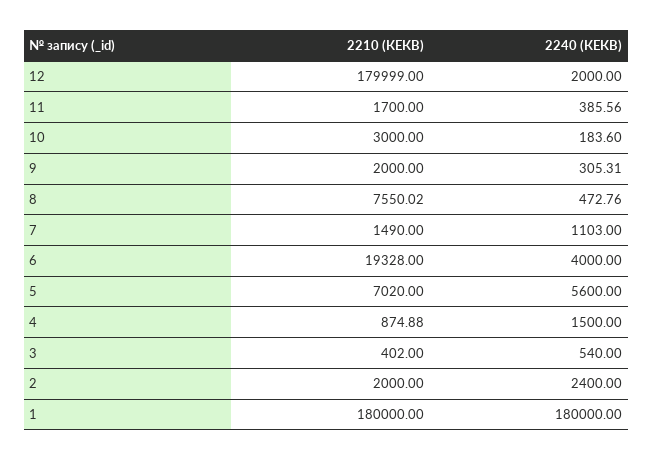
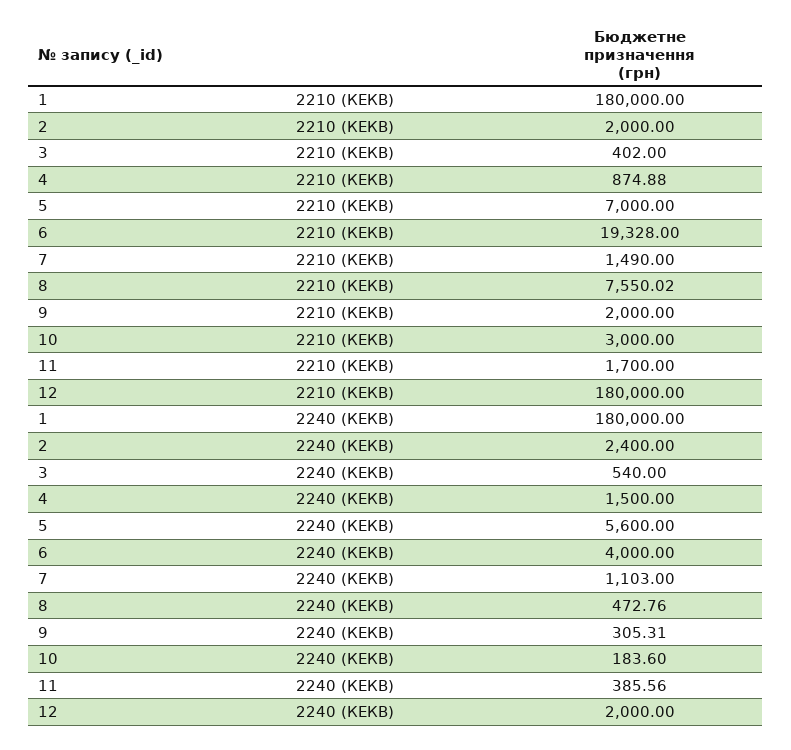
  {
    "2210 (КЕКВ)": {
-     "12": 179999,
+     "12": 180000,
      "11": 1700,
      "10": 3000,
      "9": 2000,
      "8": 7550.02,
      "7": 1490,
      "6": 19328,
-     "5": 7020,
+     "5": 7000,
      "4": 874.88,
      "3": 402,
      "2": 2000,
      "1": 180000
    },
    "2240 (КЕКВ)": {
      "12": 2000,
      "11": 385.56,
      "10": 183.6,
      "9": 305.31,
      "8": 472.76,
      "7": 1103,
      "6": 4000,
      "5": 5600,
      "4": 1500,
      "3": 540,
      "2": 2400,
      "1": 180000
    }
  }

